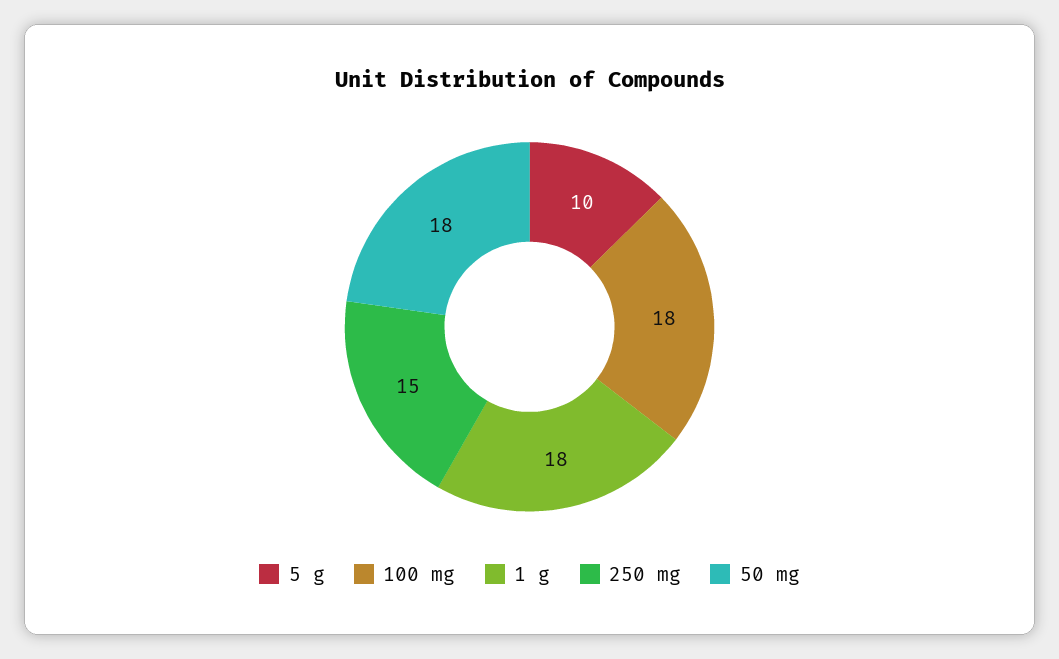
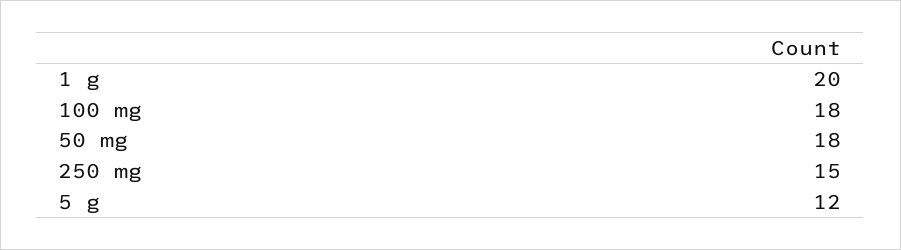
  {
-   "5 g": 10,
+   "5 g": 12,
    "100 mg": 18,
-   "1 g": 18,
+   "1 g": 20,
    "250 mg": 15,
    "50 mg": 18
  }

